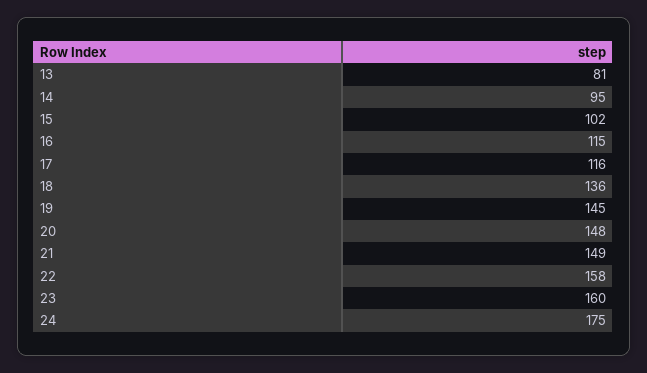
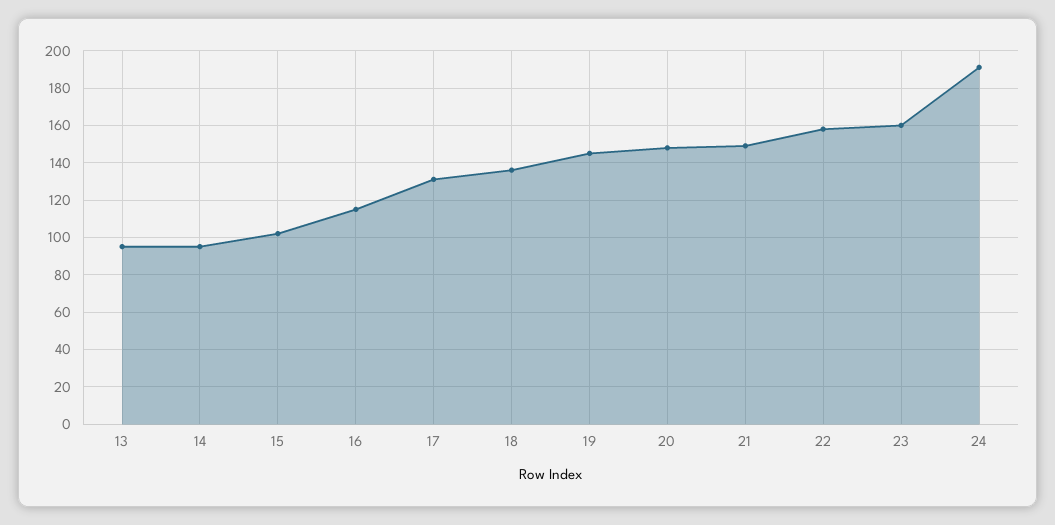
  {
-   "13": 81,
+   "13": 95,
    "14": 95,
    "15": 102,
    "16": 115,
-   "17": 116,
+   "17": 130,
    "18": 136,
    "19": 145,
    "20": 148,
    "21": 149,
    "22": 158,
    "23": 160,
-   "24": 175
+   "24": 190
  }

